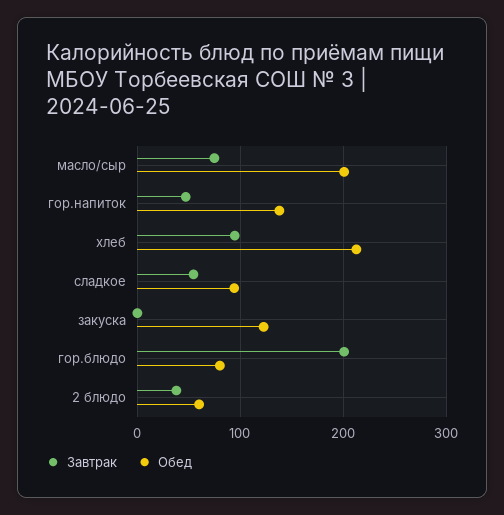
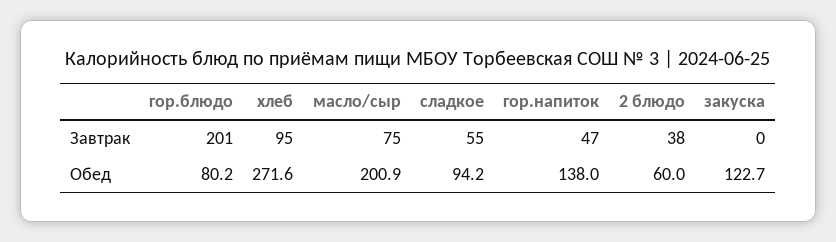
  {
    "Завтрак": {
      "масло/сыр": 75,
      "гор.напиток": 47,
      "хлеб": 95,
      "сладкое": 55,
      "закуска": 0,
      "гор.блюдо": 201,
      "2 блюдо": 38
    },
    "Обед": {
      "масло/сыр": 200.9,
      "гор.напиток": 138,
-     "хлеб": 210,
+     "хлеб": 271.6,
      "сладкое": 94.2,
      "закуска": 122.7,
      "гор.блюдо": 80.2,
      "2 блюдо": 60
    }
  }

